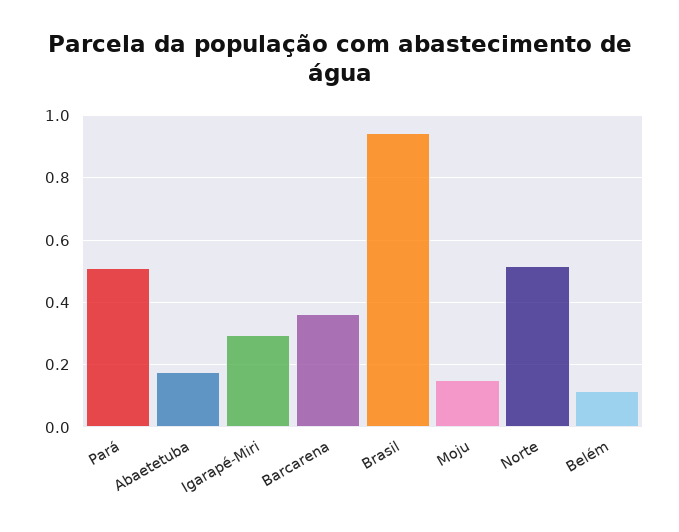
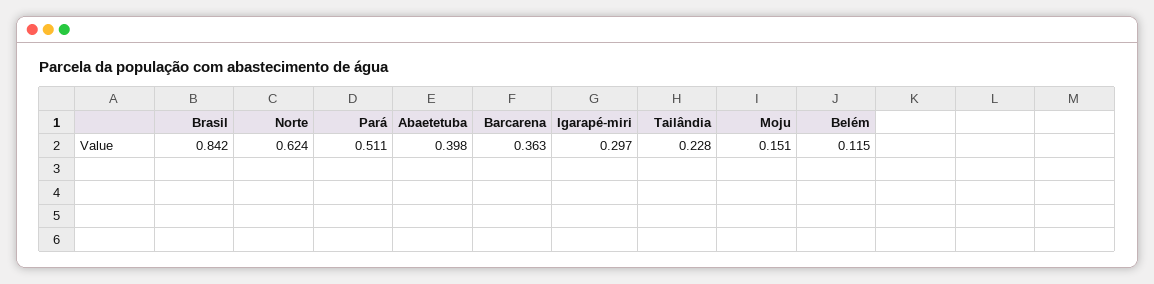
  {
    "Pará": 0.511,
-   "Abaetetuba": 0.18,
+   "Abaetetuba": 0.398,
    "Igarapé-Miri": 0.297,
    "Barcarena": 0.363,
-   "Brasil": 0.94,
+   "Brasil": 0.842,
    "Moju": 0.151,
-   "Norte": 0.52,
+   "Norte": 0.624,
-   "Belém": 0.115
+   "Belém": 0.115,
+   "Tailândia": 0.228
  }

